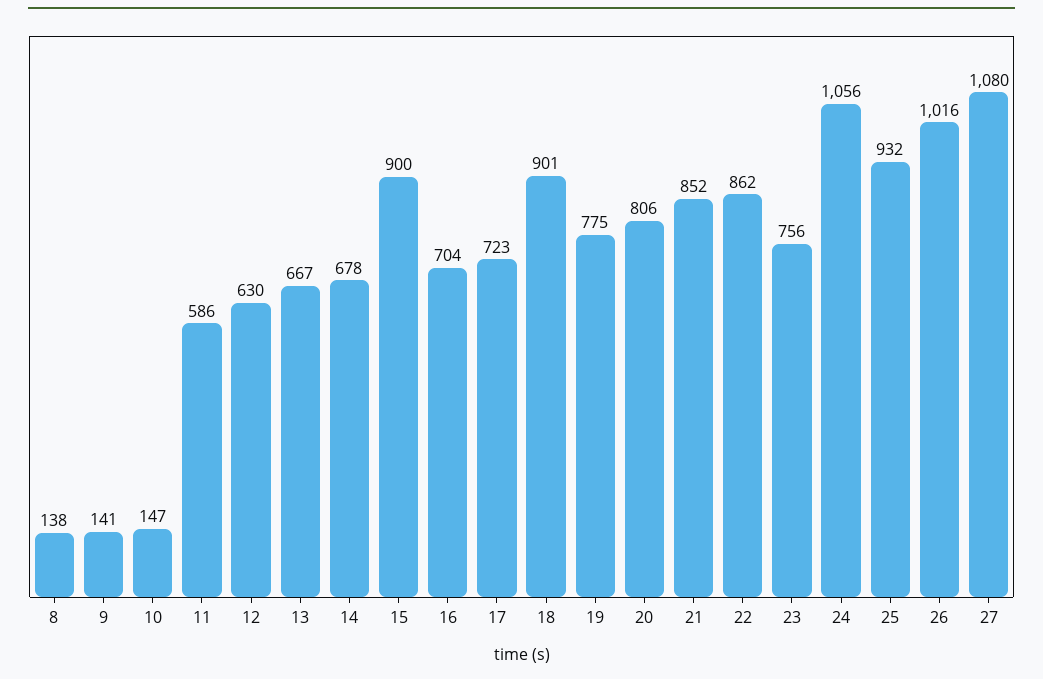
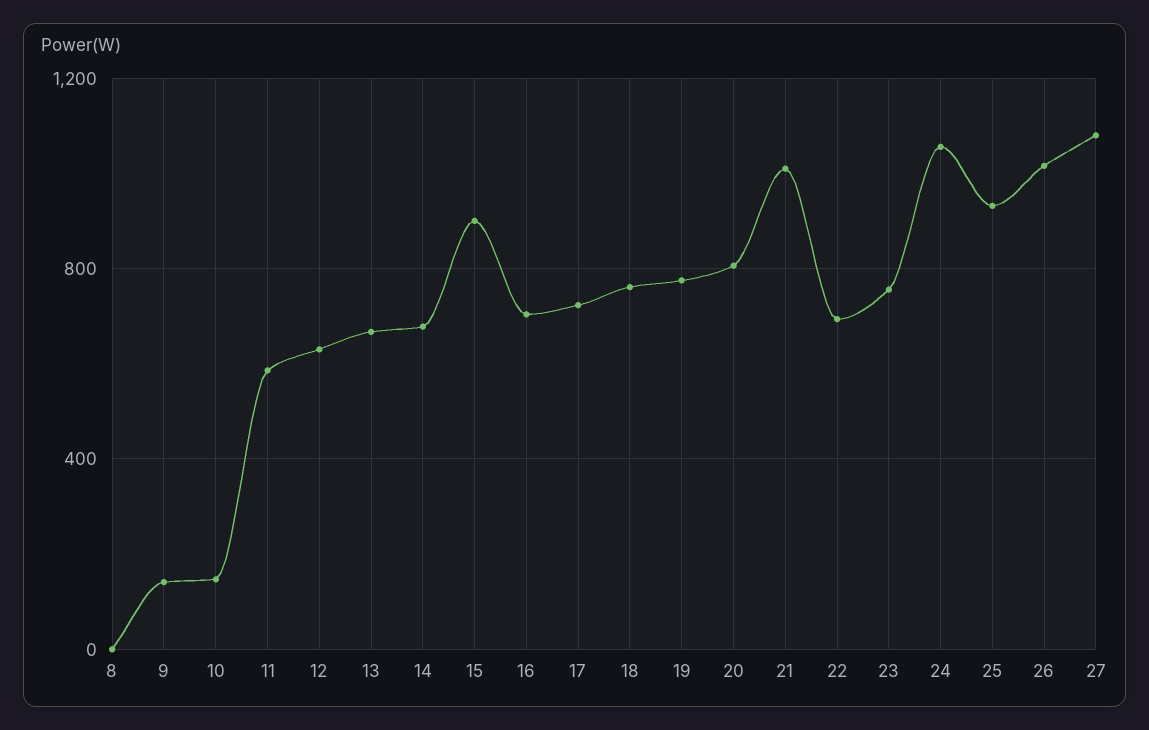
  {
-   "8": 138,
+   "8": 0,
    "9": 141,
    "10": 147,
    "11": 586,
    "12": 630,
    "13": 667,
    "14": 678,
    "15": 900,
    "16": 704,
    "17": 723,
-   "18": 901,
+   "18": 750,
    "19": 775,
    "20": 806,
-   "21": 852,
+   "21": 1000,
-   "22": 862,
+   "22": 700,
    "23": 756,
    "24": 1056,
    "25": 932,
    "26": 1016,
    "27": 1080
  }

